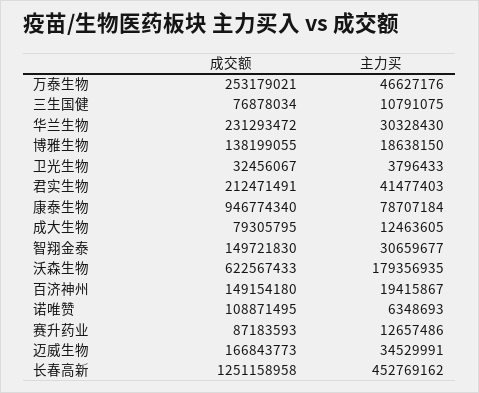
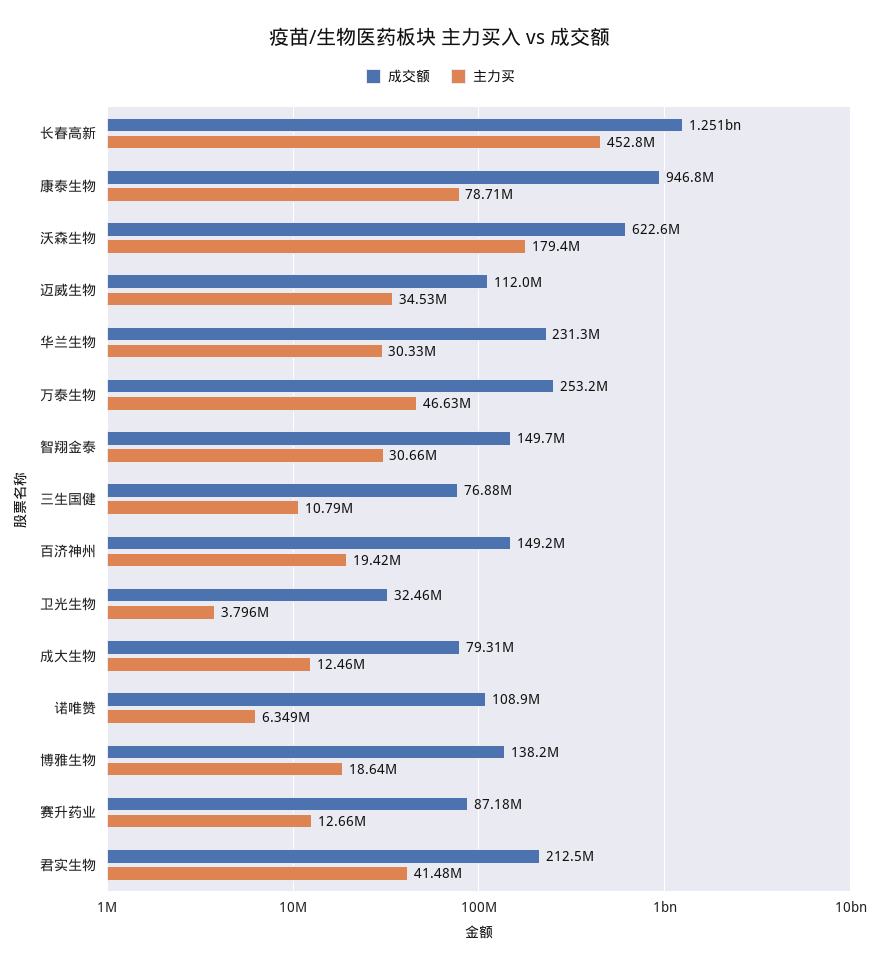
  {
    "成交额": {
      "万泰生物": 253179021,
      "三生国健": 76878034,
      "华兰生物": 231293472,
      "博雅生物": 138199055,
      "卫光生物": 32456067,
      "君实生物": 212471491,
      "康泰生物": 946774340,
      "成大生物": 79305795,
      "智翔金泰": 149721830,
      "沃森生物": 622567433,
      "百济神州": 149154180,
      "诺唯赞": 108871495,
      "赛升药业": 87183593,
-     "迈威生物": 166843773,
+     "迈威生物": 112000000,
      "长春高新": 1251158958
    },
    "主力买": {
      "万泰生物": 46627176,
      "三生国健": 10791075,
      "华兰生物": 30328430,
      "博雅生物": 18638150,
      "卫光生物": 3796433,
      "君实生物": 41477403,
      "康泰生物": 78707184,
      "成大生物": 12463605,
      "智翔金泰": 30659677,
      "沃森生物": 179356935,
      "百济神州": 19415867,
      "诺唯赞": 6348693,
      "赛升药业": 12657486,
      "迈威生物": 34529991,
      "长春高新": 452769162
    }
  }

